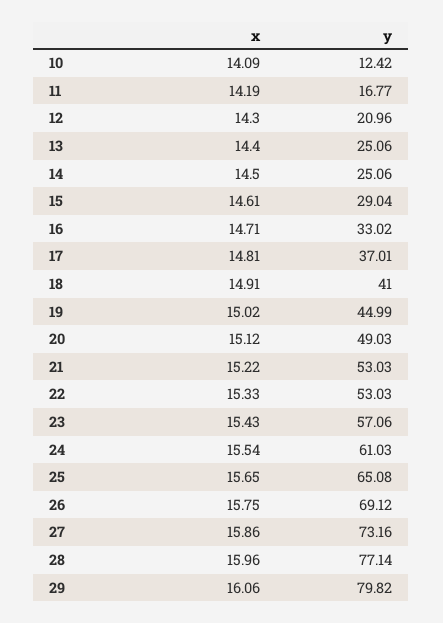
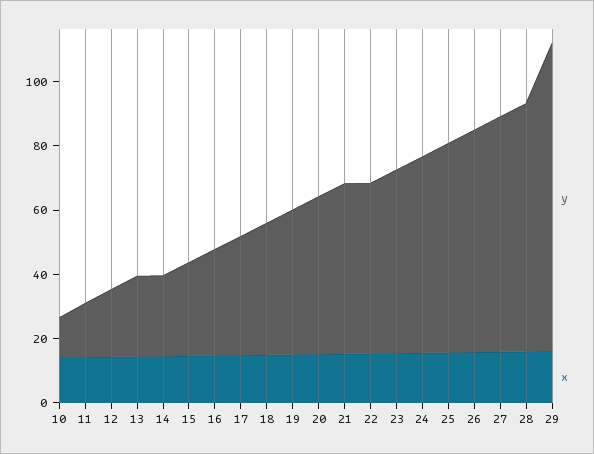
  {
    "x": {
      "10": 14.09,
      "11": 14.19,
      "12": 14.3,
      "13": 14.4,
      "14": 14.5,
      "15": 14.61,
      "16": 14.71,
      "17": 14.81,
      "18": 14.91,
      "19": 15.02,
      "20": 15.12,
      "21": 15.22,
      "22": 15.33,
      "23": 15.43,
      "24": 15.54,
      "25": 15.65,
      "26": 15.75,
      "27": 15.86,
      "28": 15.96,
      "29": 16.06
    },
    "y": {
      "10": 12.42,
      "11": 16.77,
      "12": 20.96,
      "13": 25.06,
      "14": 25.06,
      "15": 29.04,
      "16": 33.02,
      "17": 37.01,
      "18": 41,
      "19": 44.99,
      "20": 49.03,
      "21": 53.03,
      "22": 53.03,
      "23": 57.06,
      "24": 61.03,
      "25": 65.08,
      "26": 69.12,
      "27": 73.16,
      "28": 77.14,
-     "29": 79.82
+     "29": 95
    }
  }

